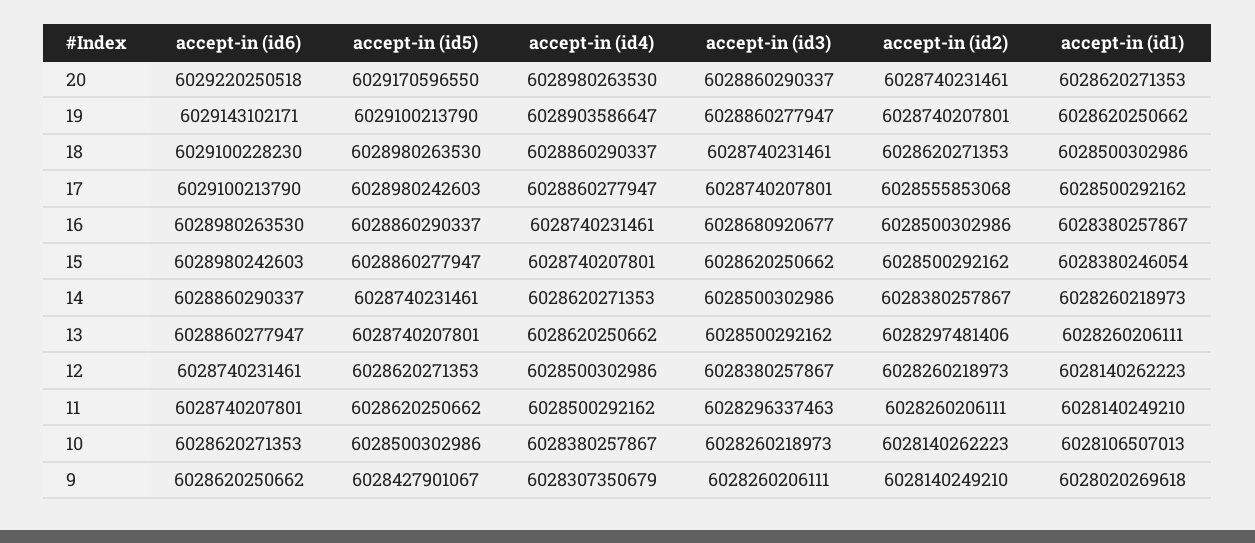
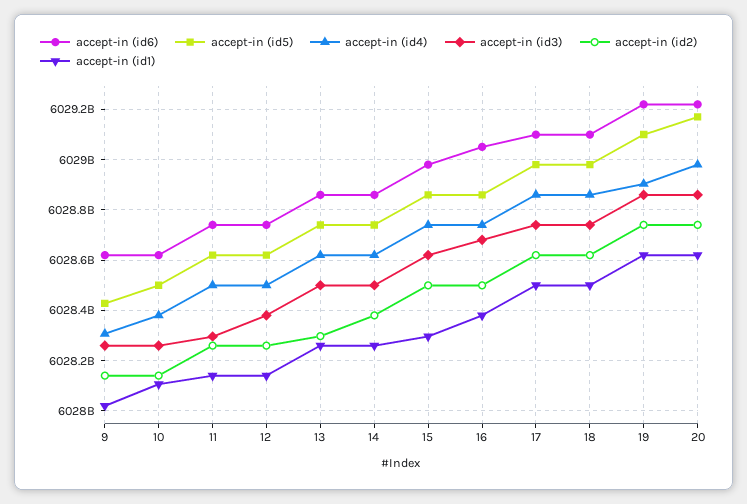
  {
    "accept-in (id6)": {
      "20": 6029220250518,
-     "19": 6029143102171,
+     "19": 6029225000000,
      "18": 6029100228230,
      "17": 6029100213790,
-     "16": 6028980263530,
+     "16": 6029050000000,
      "15": 6028980242603,
      "14": 6028860290337,
      "13": 6028860277947,
      "12": 6028740231461,
      "11": 6028740207801,
      "10": 6028620271353,
      "9": 6028620250662
    },
    "accept-in (id5)": {
      "20": 6029170596550,
      "19": 6029100213790,
      "18": 6028980263530,
      "17": 6028980242603,
      "16": 6028860290337,
      "15": 6028860277947,
      "14": 6028740231461,
      "13": 6028740207801,
      "12": 6028620271353,
      "11": 6028620250662,
      "10": 6028500302986,
      "9": 6028427901067
    },
    "accept-in (id4)": {
      "20": 6028980263530,
      "19": 6028903586647,
      "18": 6028860290337,
      "17": 6028860277947,
      "16": 6028740231461,
      "15": 6028740207801,
      "14": 6028620271353,
      "13": 6028620250662,
      "12": 6028500302986,
      "11": 6028500292162,
      "10": 6028380257867,
      "9": 6028307350679
    },
    "accept-in (id3)": {
      "20": 6028860290337,
      "19": 6028860277947,
      "18": 6028740231461,
      "17": 6028740207801,
      "16": 6028680920677,
      "15": 6028620250662,
      "14": 6028500302986,
      "13": 6028500292162,
      "12": 6028380257867,
      "11": 6028296337463,
      "10": 6028260218973,
      "9": 6028260206111
    },
    "accept-in (id2)": {
      "20": 6028740231461,
      "19": 6028740207801,
      "18": 6028620271353,
-     "17": 6028555853068,
+     "17": 6028625000000,
      "16": 6028500302986,
      "15": 6028500292162,
      "14": 6028380257867,
      "13": 6028297481406,
      "12": 6028260218973,
      "11": 6028260206111,
      "10": 6028140262223,
      "9": 6028140249210
    },
    "accept-in (id1)": {
      "20": 6028620271353,
      "19": 6028620250662,
      "18": 6028500302986,
      "17": 6028500292162,
      "16": 6028380257867,
-     "15": 6028380246054,
+     "15": 6028300000000,
      "14": 6028260218973,
      "13": 6028260206111,
      "12": 6028140262223,
      "11": 6028140249210,
      "10": 6028106507013,
      "9": 6028020269618
    }
  }

